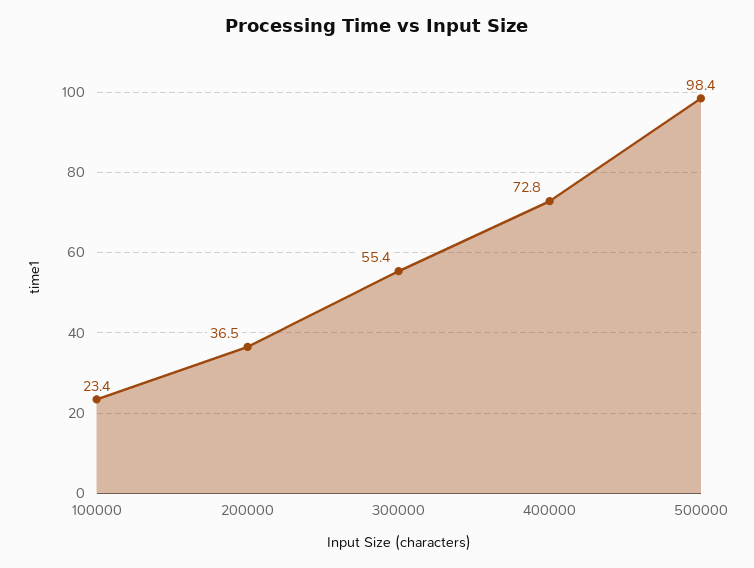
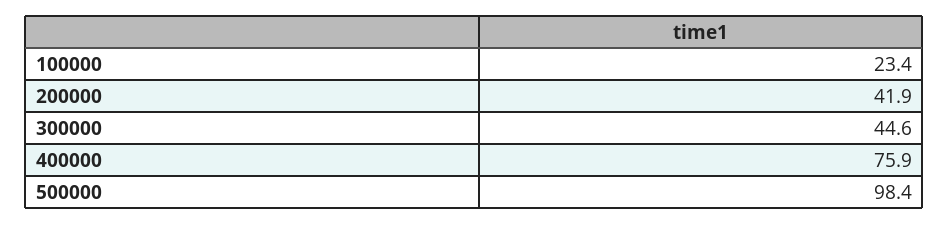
  {
    "100000": 23.4,
-   "200000": 36.5,
+   "200000": 41.9,
-   "300000": 55.4,
+   "300000": 44.6,
-   "400000": 72.8,
+   "400000": 75.9,
    "500000": 98.4
  }

